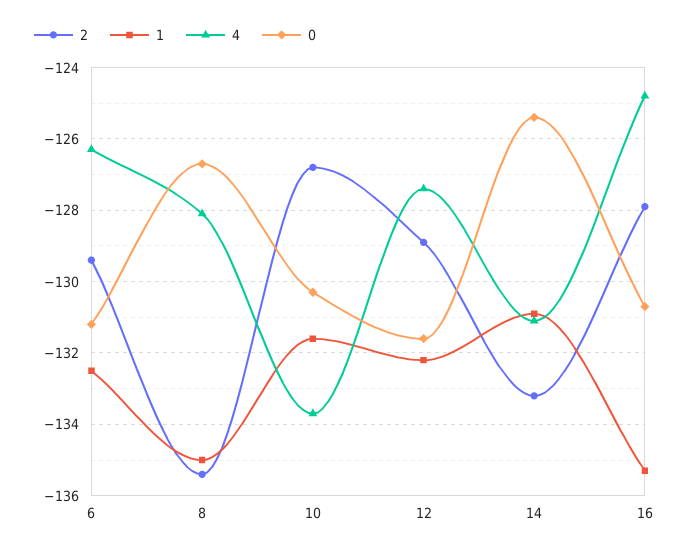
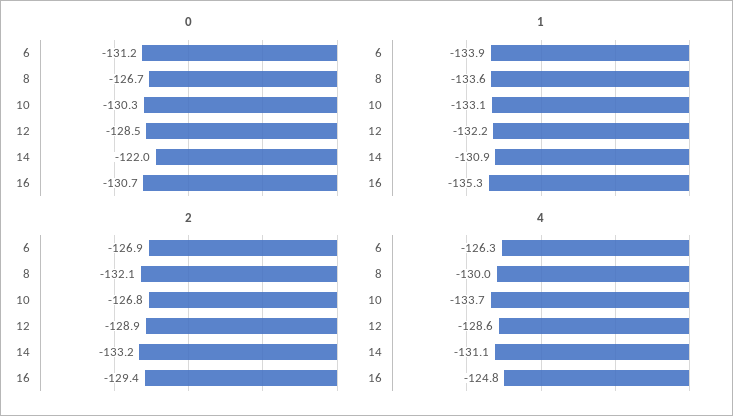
  {
    "2": {
-     "6": -129.5,
+     "6": -126.9,
-     "8": -135.5,
+     "8": -132.1,
      "10": -126.8,
      "12": -128.9,
      "14": -133.2,
-     "16": -128
+     "16": -129.4
    },
    "1": {
-     "6": -132.5,
+     "6": -133.9,
-     "8": -135,
+     "8": -133.6,
-     "10": -131.5,
+     "10": -133.1,
      "12": -132.2,
      "14": -130.9,
      "16": -135.3
    },
    "4": {
      "6": -126.3,
-     "8": -128,
+     "8": -130,
      "10": -133.7,
-     "12": -127.5,
+     "12": -128.6,
      "14": -131.1,
      "16": -124.8
    },
    "0": {
      "6": -131.2,
      "8": -126.7,
      "10": -130.3,
-     "12": -131.5,
+     "12": -128.5,
-     "14": -125.5,
+     "14": -122,
      "16": -130.7
    }
  }

